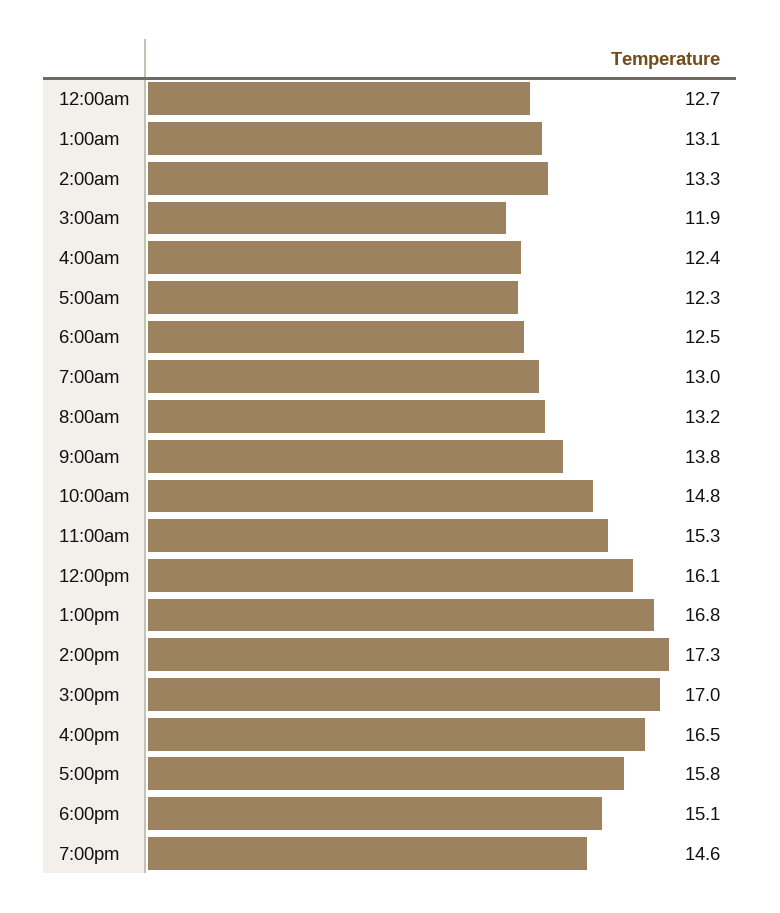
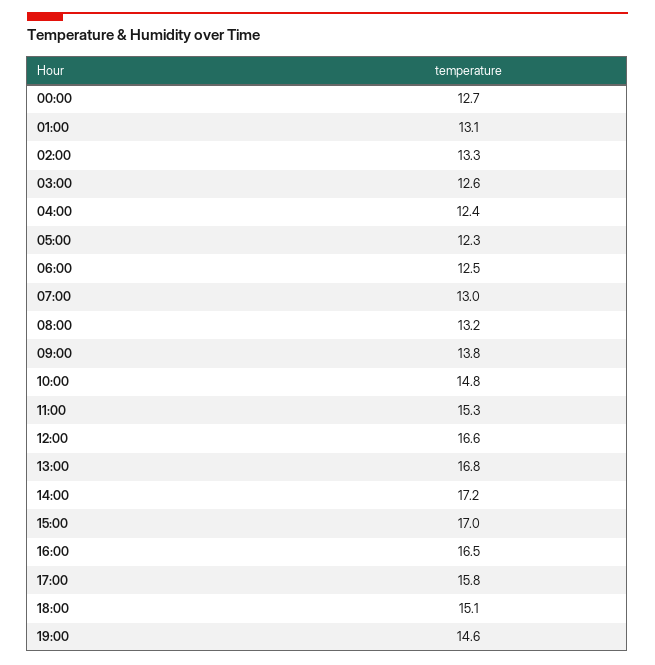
  {
    "12:00am": 12.7,
    "1:00am": 13.1,
    "2:00am": 13.3,
-   "3:00am": 11.9,
+   "3:00am": 12.6,
    "4:00am": 12.4,
    "5:00am": 12.3,
    "6:00am": 12.5,
    "7:00am": 13,
    "8:00am": 13.2,
    "9:00am": 13.8,
    "10:00am": 14.8,
    "11:00am": 15.3,
-   "12:00pm": 16.1,
+   "12:00pm": 16.6,
    "1:00pm": 16.8,
-   "2:00pm": 17.3,
+   "2:00pm": 17.2,
    "3:00pm": 17,
    "4:00pm": 16.5,
    "5:00pm": 15.8,
    "6:00pm": 15.1,
    "7:00pm": 14.6
  }

